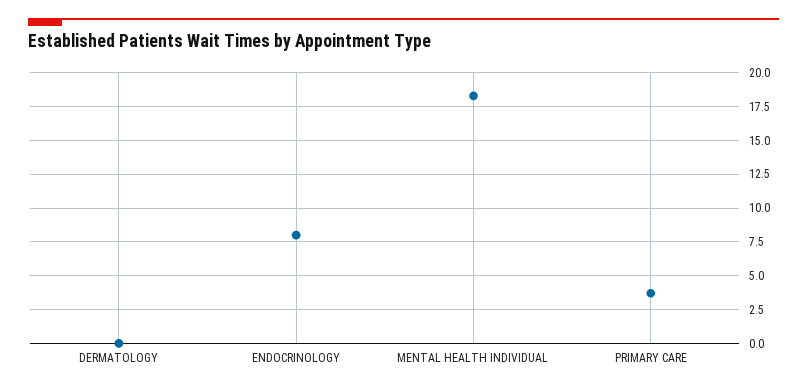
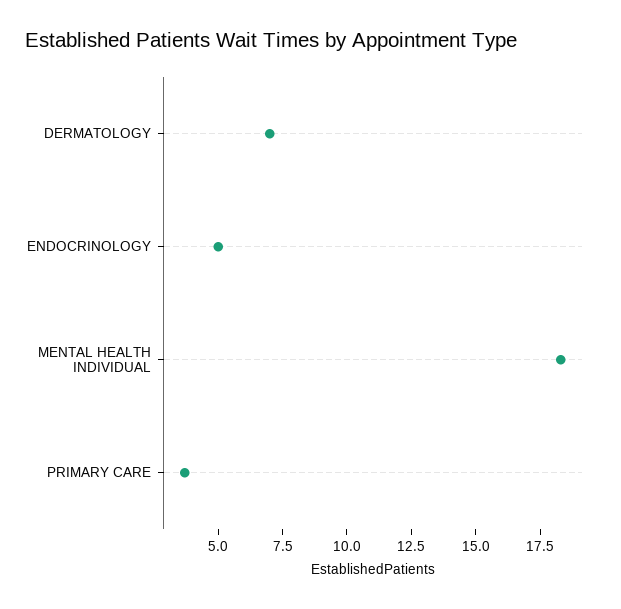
  {
-   "DERMATOLOGY": 0,
+   "DERMATOLOGY": 7,
-   "ENDOCRINOLOGY": 8,
+   "ENDOCRINOLOGY": 5,
    "MENTAL HEALTH INDIVIDUAL": 18.5,
    "PRIMARY CARE": 3.5
  }

